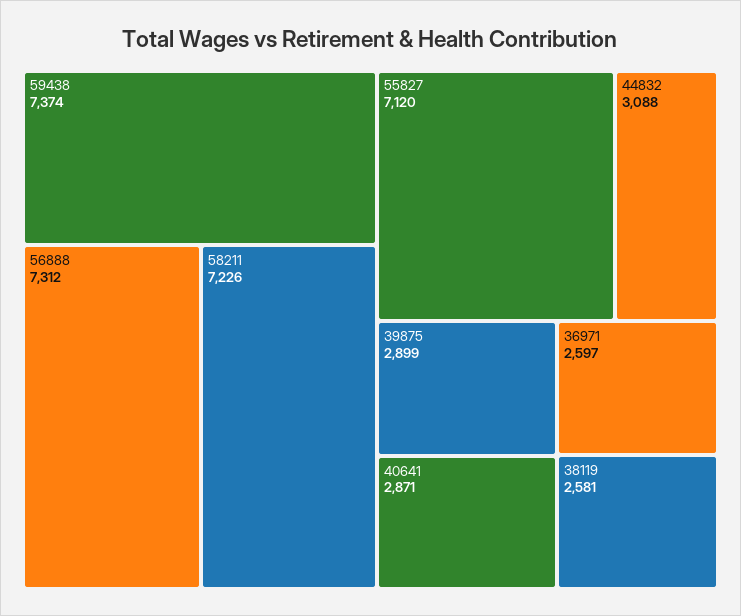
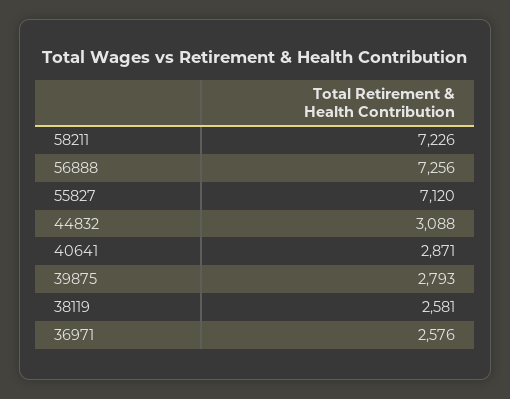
  {
-   "59438": 7374,
-   "56888": 7312,
+   "56888": 7256,
    "58211": 7226,
    "55827": 7120,
    "44832": 3088,
-   "39875": 2899,
+   "39875": 2793,
    "40641": 2871,
-   "36971": 2597,
+   "36971": 2576,
    "38119": 2581
  }

